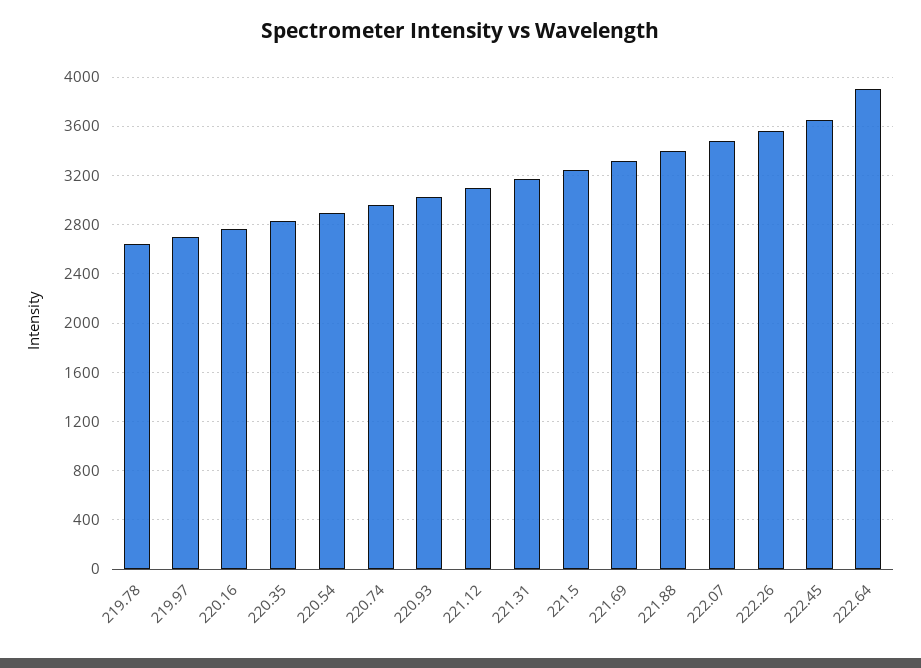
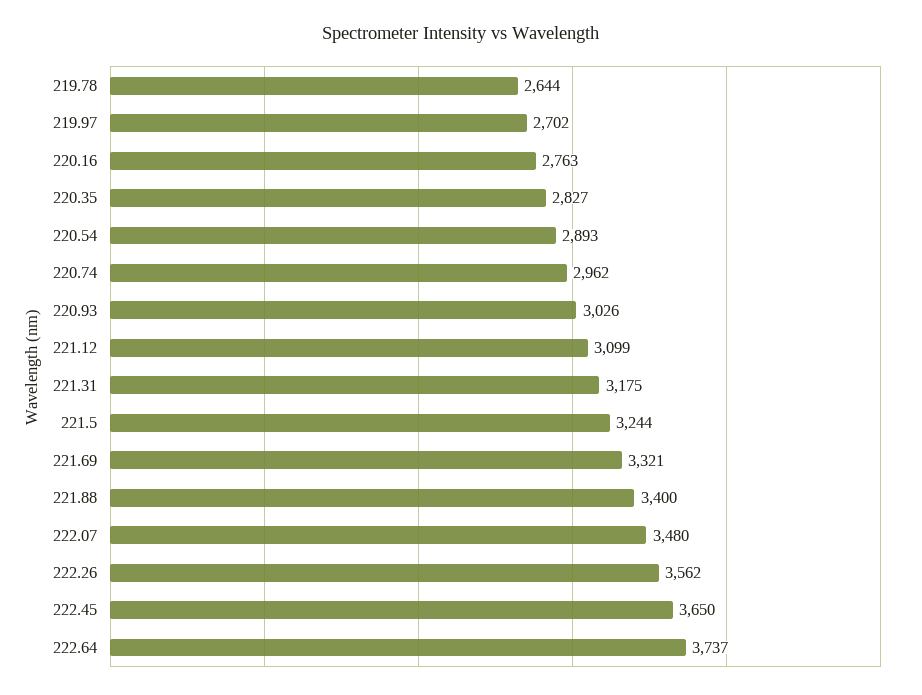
  {
    "219.78": 2644,
    "219.97": 2702,
    "220.16": 2763,
    "220.35": 2827,
    "220.54": 2893,
    "220.74": 2962,
    "220.93": 3026,
    "221.12": 3099,
    "221.31": 3175,
    "221.5": 3244,
    "221.69": 3321,
    "221.88": 3400,
    "222.07": 3480,
    "222.26": 3562,
    "222.45": 3650,
-   "222.64": 3900
+   "222.64": 3737
  }

